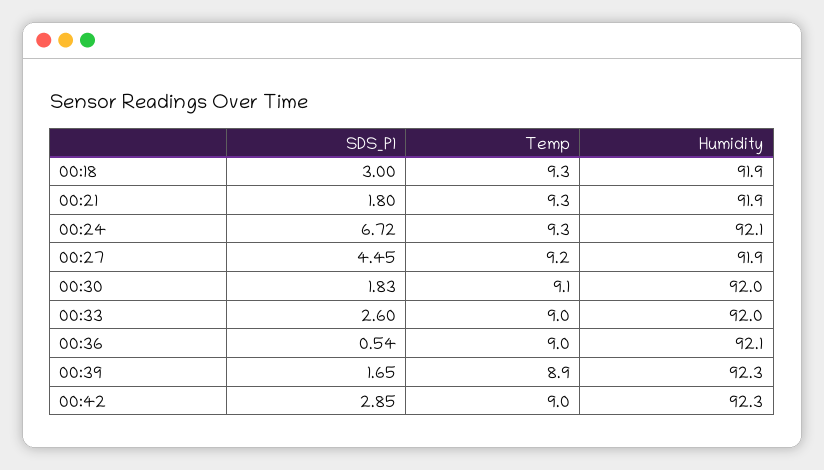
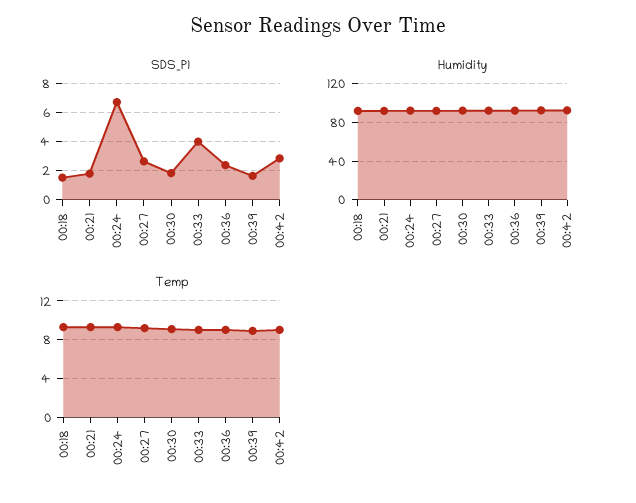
  {
    "SDS_P1": {
-     "00:18": 3,
+     "00:18": 1.5,
      "00:21": 1.8,
      "00:24": 6.72,
-     "00:27": 4.45,
+     "00:27": 2.5,
      "00:30": 1.83,
-     "00:33": 2.6,
+     "00:33": 4,
-     "00:36": 0.54,
+     "00:36": 2.5,
      "00:39": 1.65,
      "00:42": 2.85
    },
    "Temp": {
      "00:18": 9.3,
      "00:21": 9.3,
      "00:24": 9.3,
      "00:27": 9.2,
      "00:30": 9.1,
      "00:33": 9,
      "00:36": 9,
      "00:39": 8.9,
      "00:42": 9
    },
    "Humidity": {
      "00:18": 91.9,
      "00:21": 91.9,
      "00:24": 92.1,
      "00:27": 91.9,
      "00:30": 92,
      "00:33": 92,
      "00:36": 92.1,
      "00:39": 92.3,
      "00:42": 92.3
    }
  }

